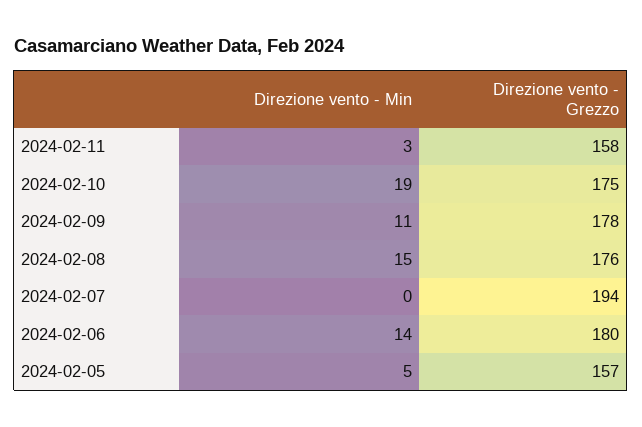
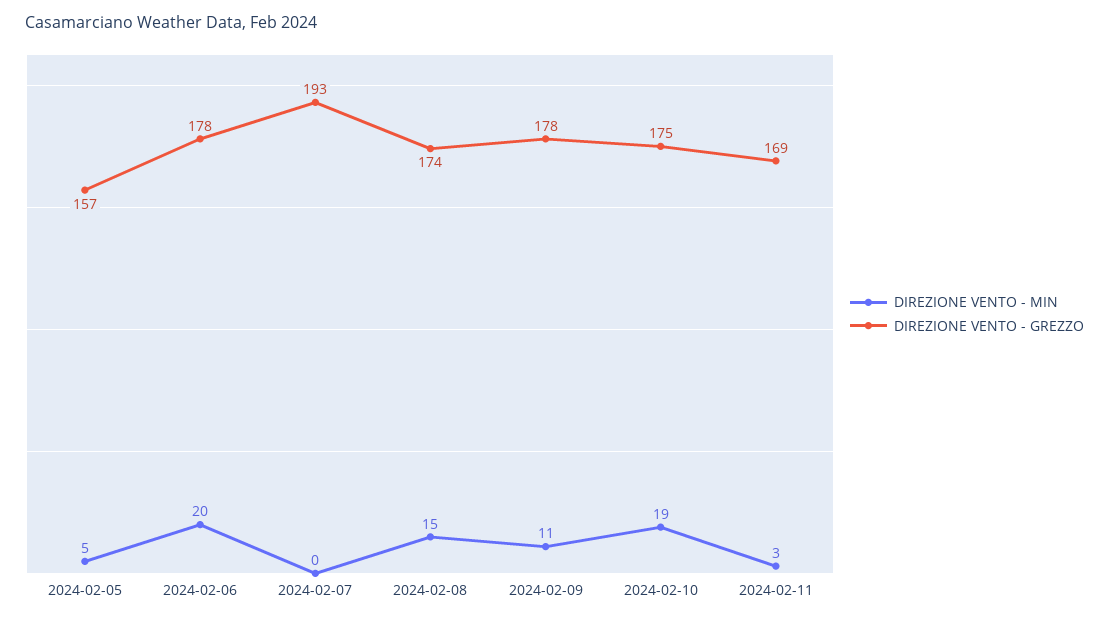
  {
    "Direzione vento - Min": {
      "2024-02-11": 3,
      "2024-02-10": 19,
      "2024-02-09": 11,
      "2024-02-08": 15,
      "2024-02-07": 0,
-     "2024-02-06": 14,
+     "2024-02-06": 20,
      "2024-02-05": 5
    },
    "Direzione vento - Grezzo": {
-     "2024-02-11": 158,
+     "2024-02-11": 169,
      "2024-02-10": 175,
      "2024-02-09": 178,
-     "2024-02-08": 176,
+     "2024-02-08": 174,
-     "2024-02-07": 194,
+     "2024-02-07": 193,
-     "2024-02-06": 180,
+     "2024-02-06": 178,
      "2024-02-05": 157
    }
  }

